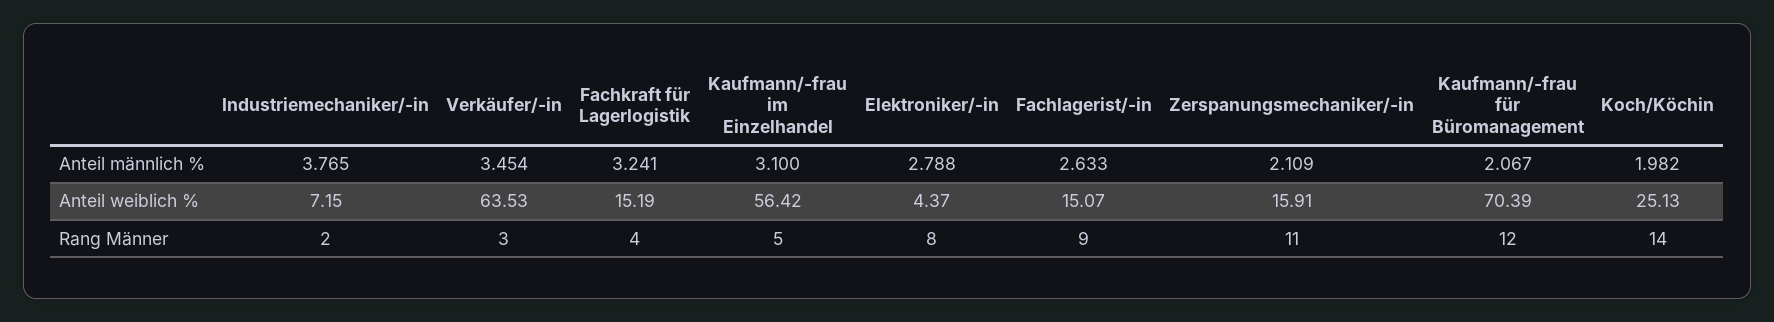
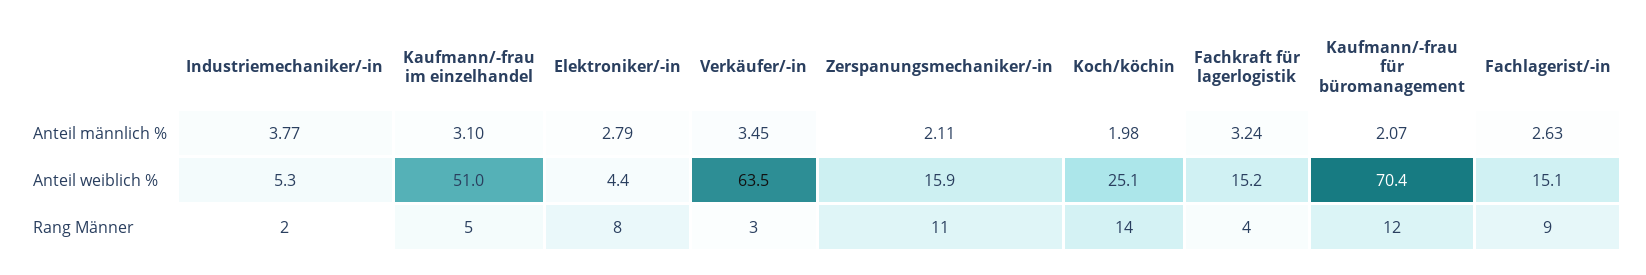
  {
    "Industriemechaniker/-in": {
      "Anteil männlich %": 3.765,
-     "Anteil weiblich %": 7.15,
+     "Anteil weiblich %": 5.3,
      "Rang Männer": 2
    },
    "Verkäufer/-in": {
      "Anteil männlich %": 3.454,
      "Anteil weiblich %": 63.53,
      "Rang Männer": 3
    },
    "Fachkraft für Lagerlogistik": {
      "Anteil männlich %": 3.241,
      "Anteil weiblich %": 15.19,
      "Rang Männer": 4
    },
    "Kaufmann/-frau im Einzelhandel": {
      "Anteil männlich %": 3.1,
-     "Anteil weiblich %": 56.42,
+     "Anteil weiblich %": 51,
      "Rang Männer": 5
    },
    "Elektroniker/-in": {
      "Anteil männlich %": 2.788,
      "Anteil weiblich %": 4.37,
      "Rang Männer": 8
    },
    "Fachlagerist/-in": {
      "Anteil männlich %": 2.633,
      "Anteil weiblich %": 15.07,
      "Rang Männer": 9
    },
    "Zerspanungsmechaniker/-in": {
      "Anteil männlich %": 2.109,
      "Anteil weiblich %": 15.91,
      "Rang Männer": 11
    },
    "Kaufmann/-frau für Büromanagement": {
      "Anteil männlich %": 2.067,
      "Anteil weiblich %": 70.39,
      "Rang Männer": 12
    },
    "Koch/Köchin": {
      "Anteil männlich %": 1.982,
      "Anteil weiblich %": 25.13,
      "Rang Männer": 14
    }
  }

